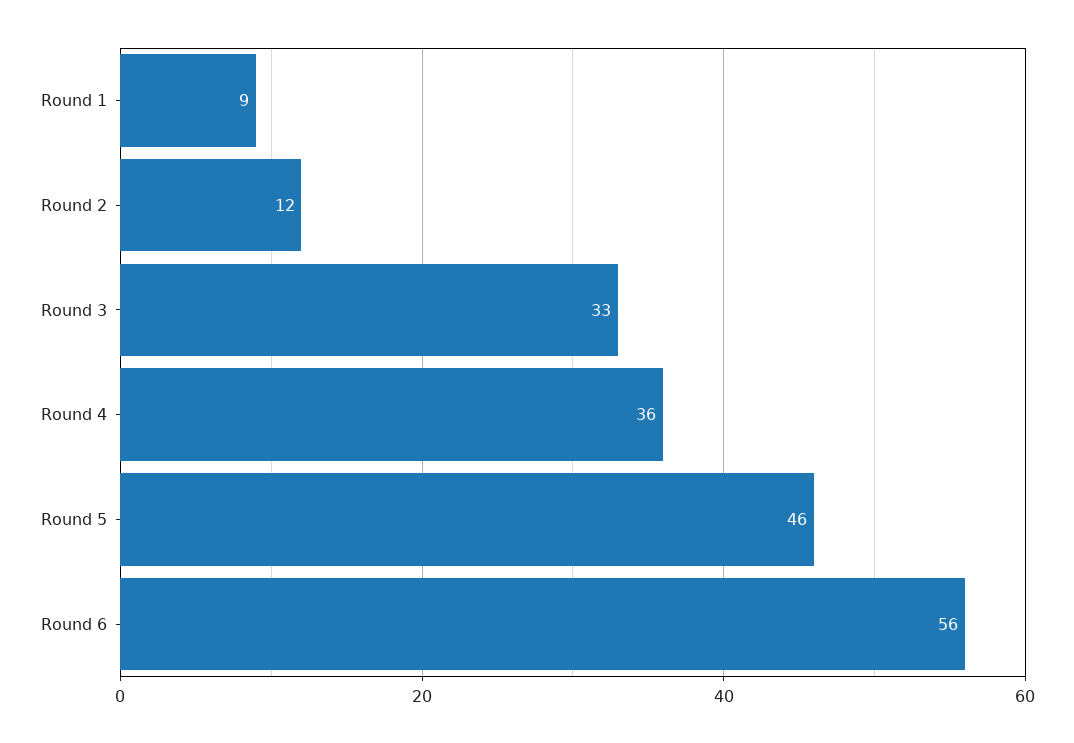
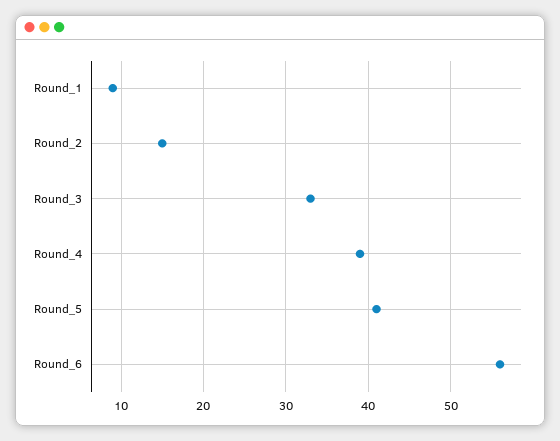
  {
    "Round 1": 9,
-   "Round 2": 12,
+   "Round 2": 15,
    "Round 3": 33,
-   "Round 4": 36,
+   "Round 4": 39,
-   "Round 5": 46,
+   "Round 5": 41,
    "Round 6": 56
  }

